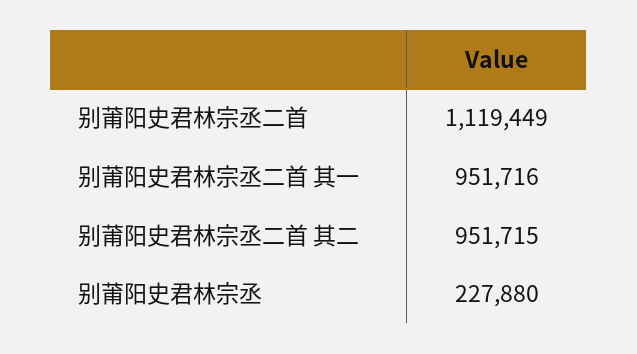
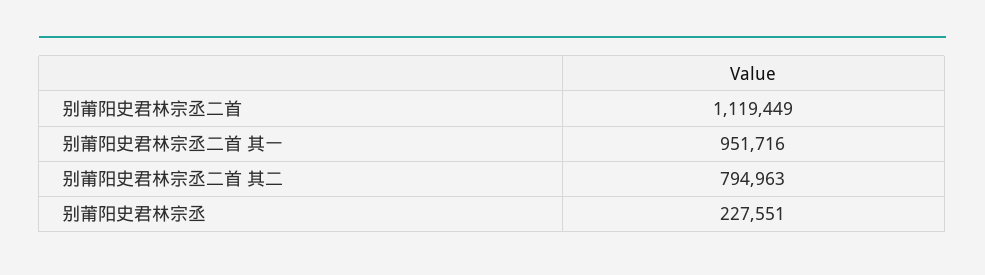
  {
    "别莆阳史君林宗丞二首": 1119449,
    "别莆阳史君林宗丞二首 其一": 951716,
-   "别莆阳史君林宗丞二首 其二": 951715,
+   "别莆阳史君林宗丞二首 其二": 794963,
-   "别莆阳史君林宗丞": 227880
+   "别莆阳史君林宗丞": 227551
  }

